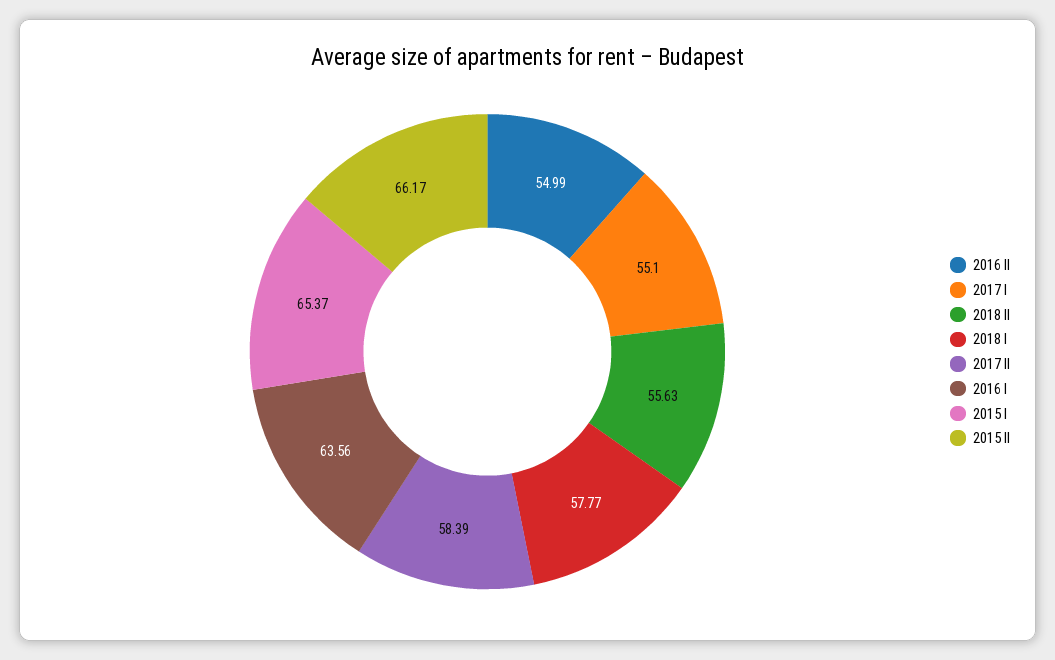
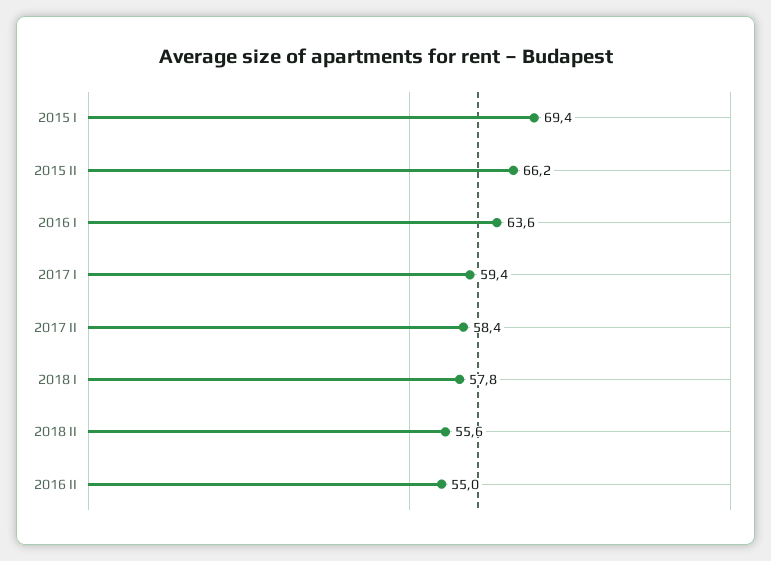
  {
    "2016 II": 54.99,
-   "2017 I": 55.1,
+   "2017 I": 59.4,
    "2018 II": 55.63,
    "2018 I": 57.77,
    "2017 II": 58.39,
    "2016 I": 63.56,
-   "2015 I": 65.37,
+   "2015 I": 69.4,
    "2015 II": 66.17
  }

